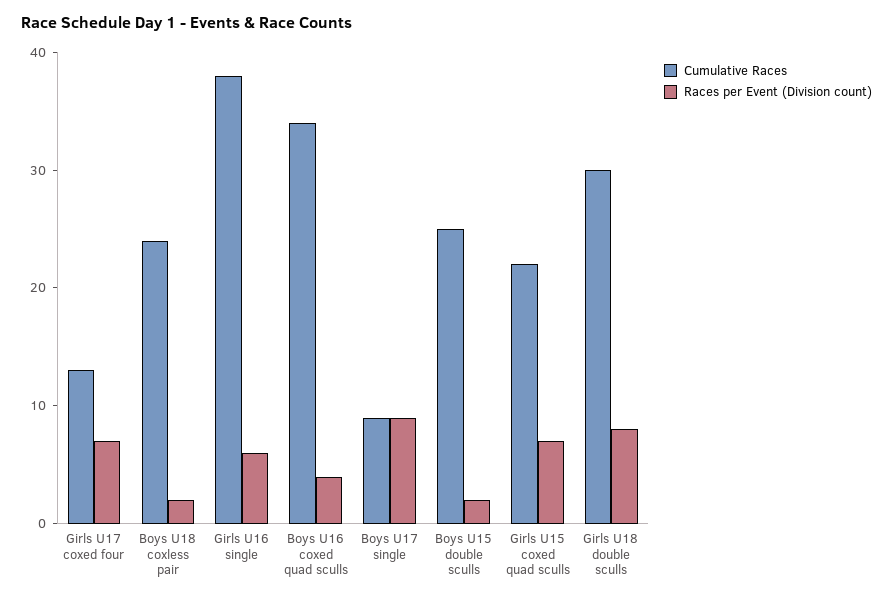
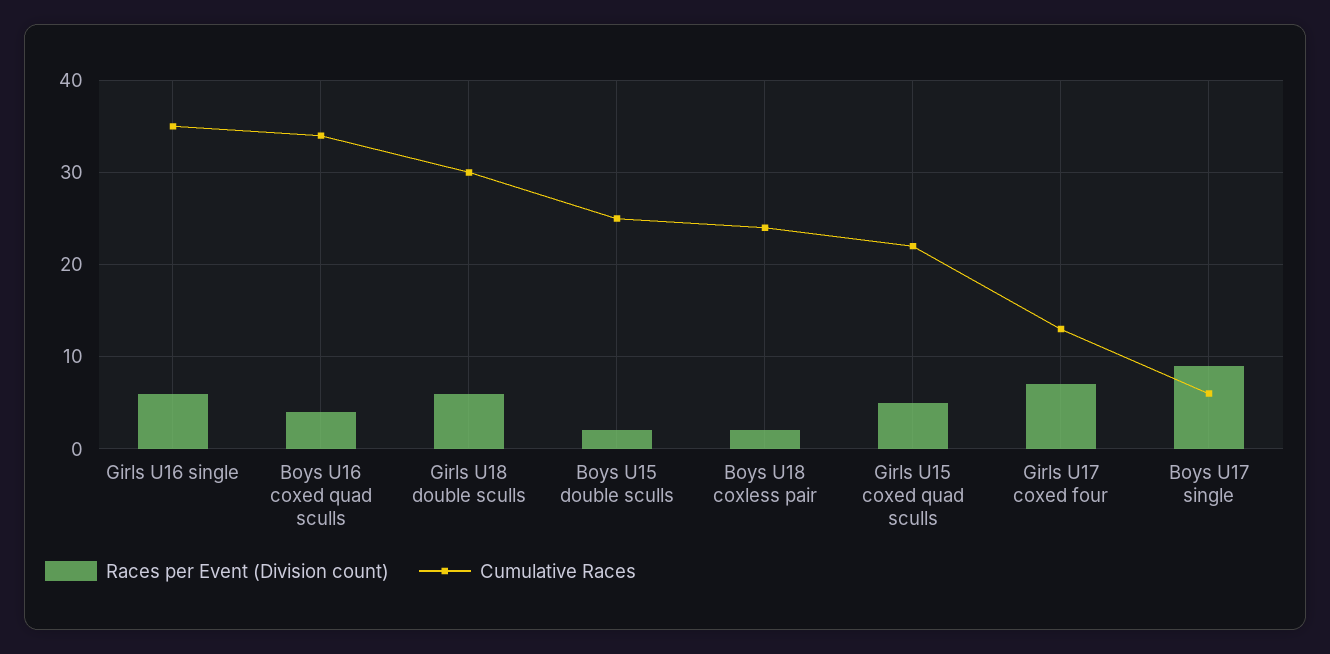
  {
    "Cumulative Races": {
      "Girls U17 coxed four": 13,
      "Boys U18 coxless pair": 24,
-     "Girls U16 single": 38,
+     "Girls U16 single": 35,
      "Boys U16 coxed quad sculls": 34,
-     "Boys U17 single": 9,
+     "Boys U17 single": 6,
      "Boys U15 double sculls": 25,
      "Girls U15 coxed quad sculls": 22,
      "Girls U18 double sculls": 30
    },
    "Races per Event (Division count)": {
      "Girls U17 coxed four": 7,
      "Boys U18 coxless pair": 2,
      "Girls U16 single": 6,
      "Boys U16 coxed quad sculls": 4,
      "Boys U17 single": 9,
      "Boys U15 double sculls": 2,
-     "Girls U15 coxed quad sculls": 7,
+     "Girls U15 coxed quad sculls": 5,
-     "Girls U18 double sculls": 8
+     "Girls U18 double sculls": 6
    }
  }

